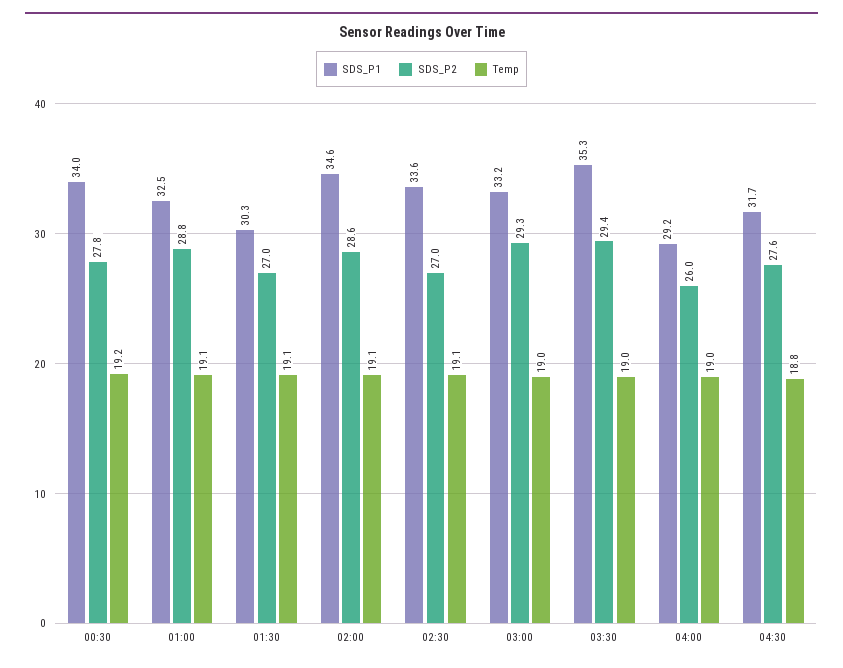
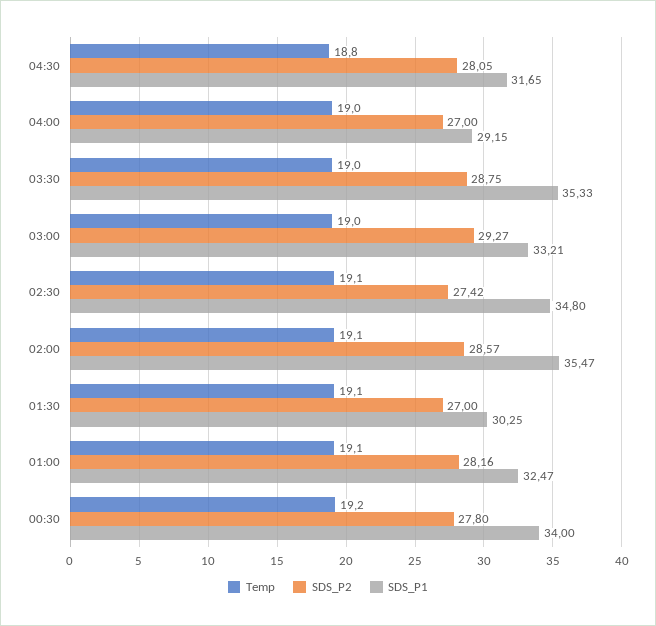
  {
    "SDS_P1": {
      "00:30": 34,
      "01:00": 32.47,
      "01:30": 30.25,
-     "02:00": 34.6,
+     "02:00": 35.47,
-     "02:30": 33.6,
+     "02:30": 34.8,
      "03:00": 33.21,
      "03:30": 35.33,
      "04:00": 29.15,
      "04:30": 31.65
    },
    "SDS_P2": {
      "00:30": 27.8,
-     "01:00": 28.8,
+     "01:00": 28.16,
      "01:30": 27,
      "02:00": 28.57,
-     "02:30": 27,
+     "02:30": 27.42,
      "03:00": 29.27,
-     "03:30": 29.4,
+     "03:30": 28.75,
-     "04:00": 26,
+     "04:00": 27,
-     "04:30": 27.6
+     "04:30": 28.05
    },
    "Temp": {
      "00:30": 19.2,
      "01:00": 19.1,
      "01:30": 19.1,
      "02:00": 19.1,
      "02:30": 19.1,
      "03:00": 19,
      "03:30": 19,
      "04:00": 19,
      "04:30": 18.8
    }
  }

